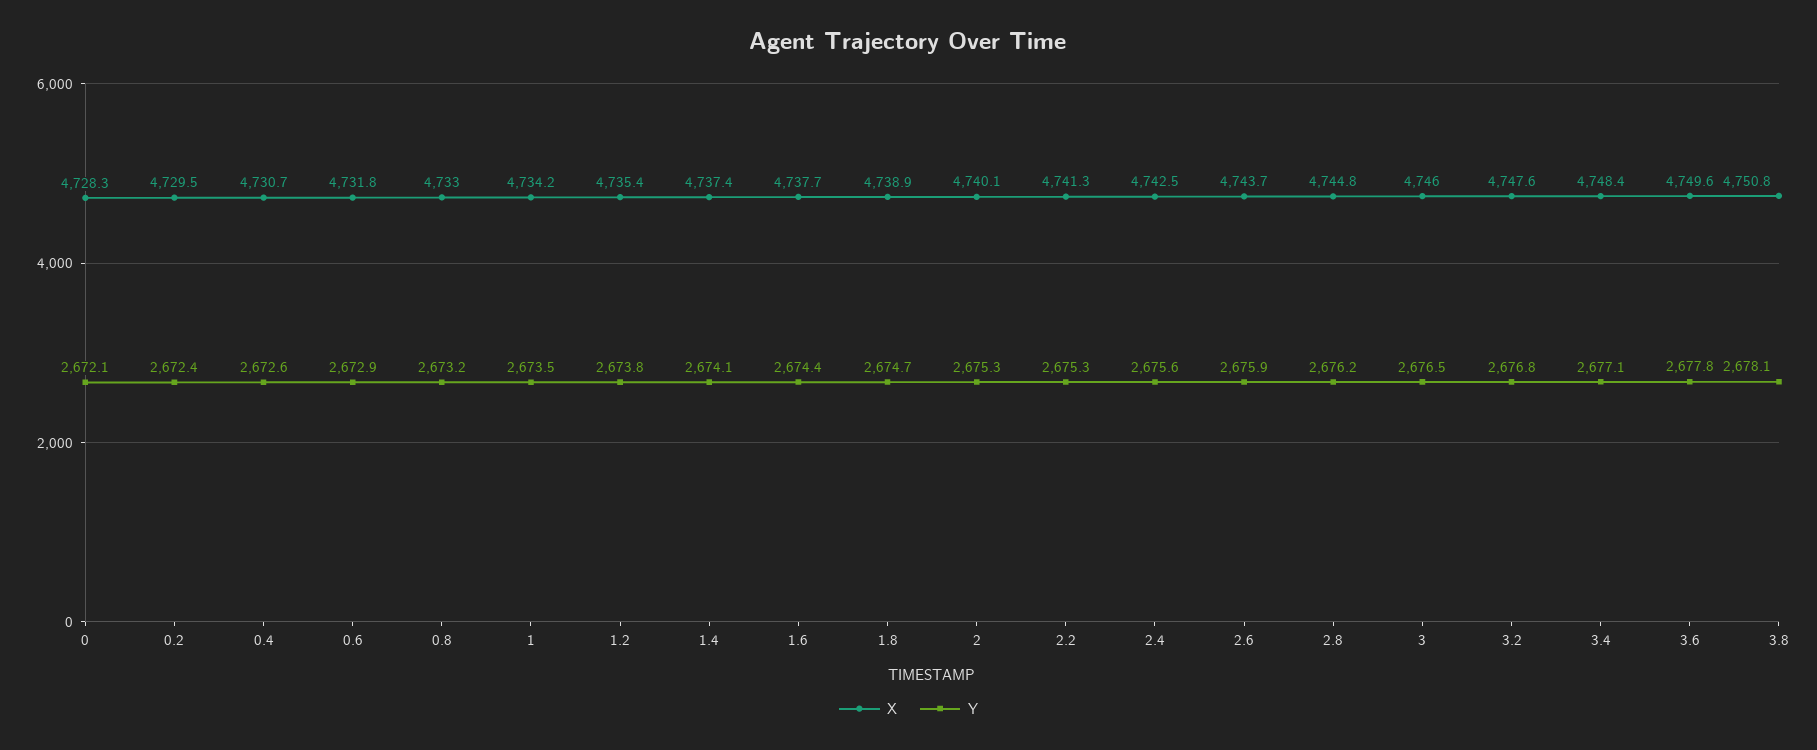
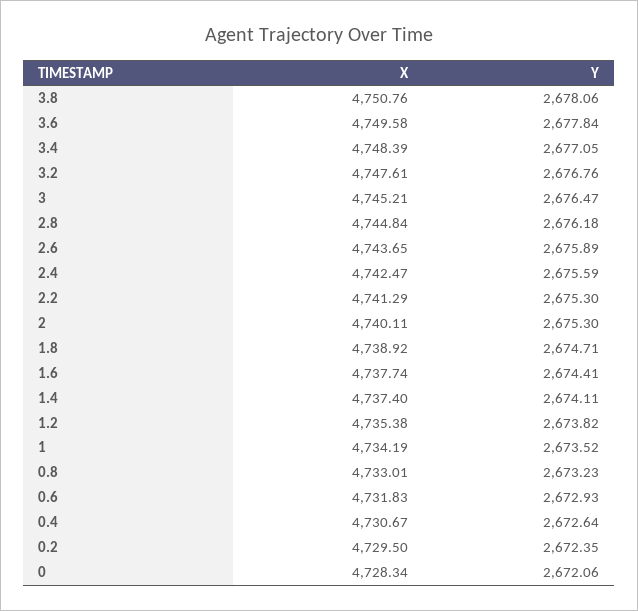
  {
    "X": {
      "0": 4728.34,
      "0.2": 4729.5,
      "0.4": 4730.67,
      "0.6": 4731.83,
      "0.8": 4733.01,
      "1": 4734.19,
      "1.2": 4735.38,
      "1.4": 4737.4,
      "1.6": 4737.74,
      "1.8": 4738.92,
      "2": 4740.11,
      "2.2": 4741.29,
      "2.4": 4742.47,
      "2.6": 4743.65,
      "2.8": 4744.84,
-     "3": 4746,
+     "3": 4745.21,
      "3.2": 4747.61,
      "3.4": 4748.39,
      "3.6": 4749.58,
      "3.8": 4750.76
    },
    "Y": {
      "0": 2672.06,
      "0.2": 2672.35,
      "0.4": 2672.64,
      "0.6": 2672.93,
      "0.8": 2673.23,
      "1": 2673.52,
      "1.2": 2673.82,
      "1.4": 2674.11,
      "1.6": 2674.41,
      "1.8": 2674.71,
      "2": 2675.3,
      "2.2": 2675.3,
      "2.4": 2675.59,
      "2.6": 2675.89,
      "2.8": 2676.18,
      "3": 2676.47,
      "3.2": 2676.76,
      "3.4": 2677.05,
      "3.6": 2677.84,
      "3.8": 2678.06
    }
  }

